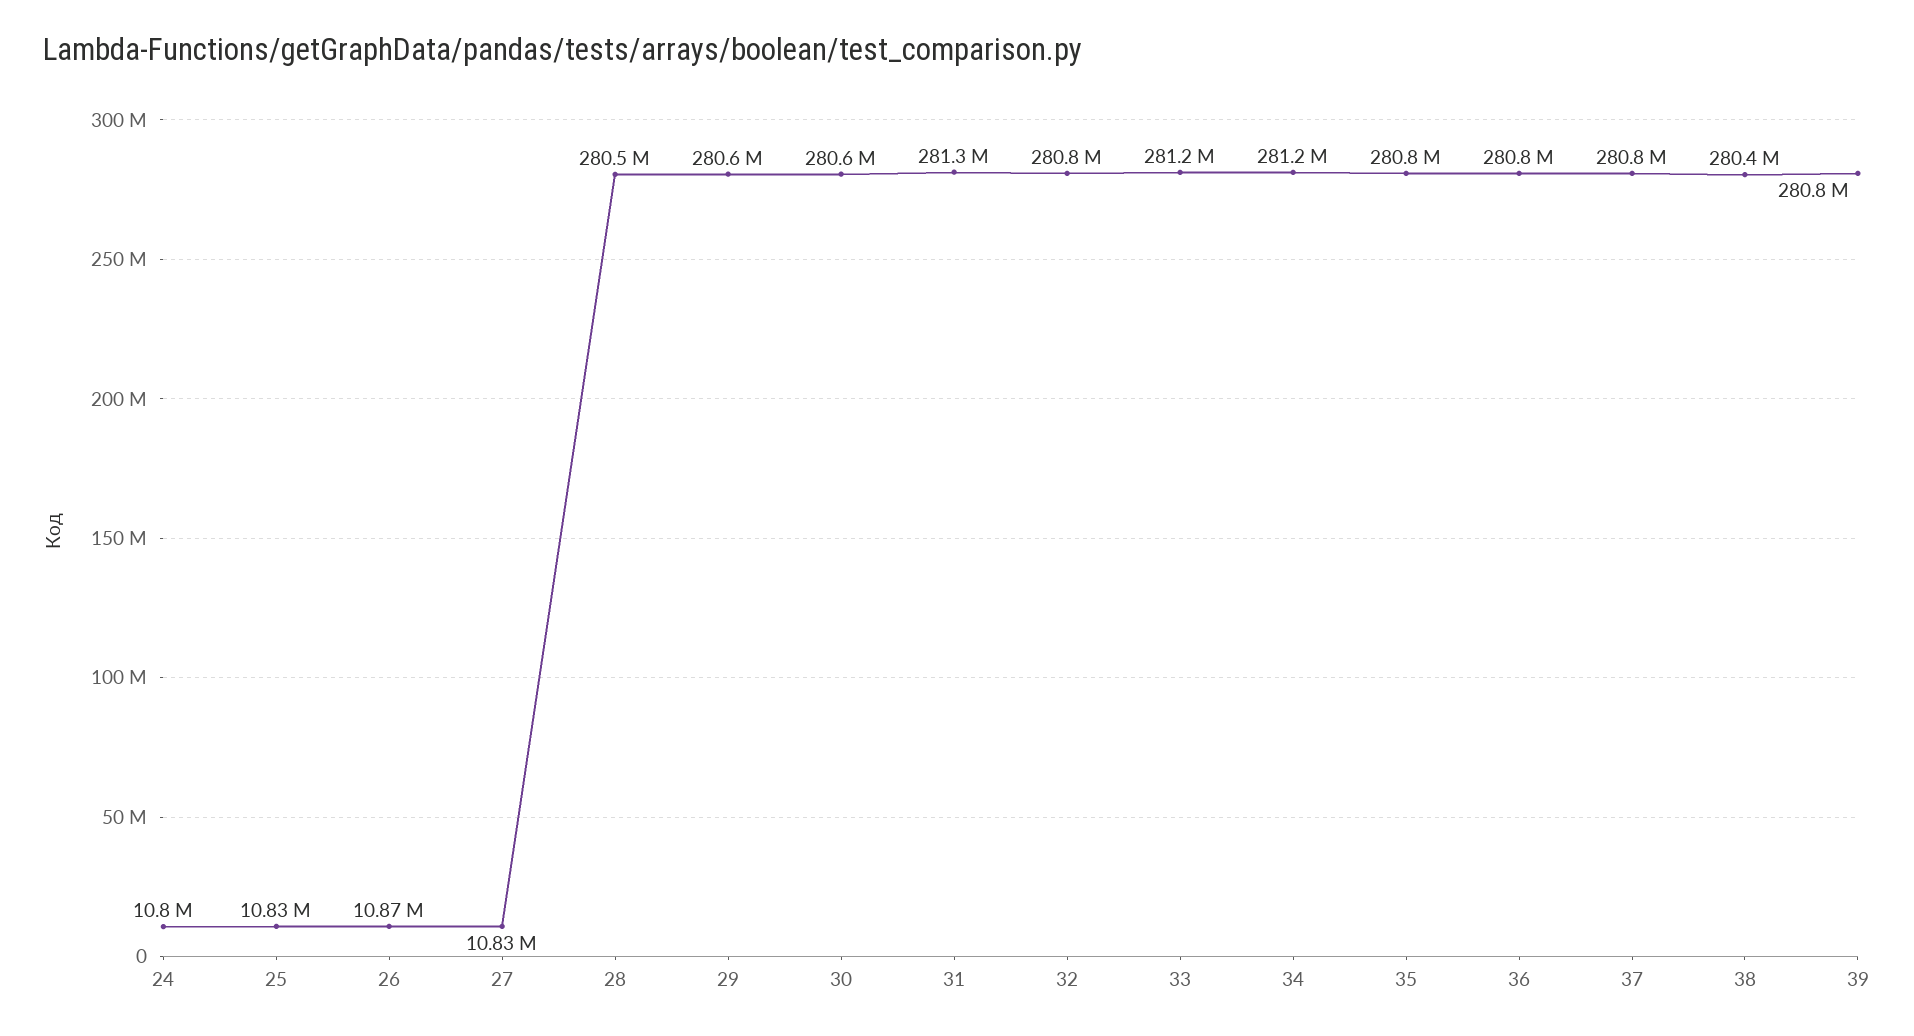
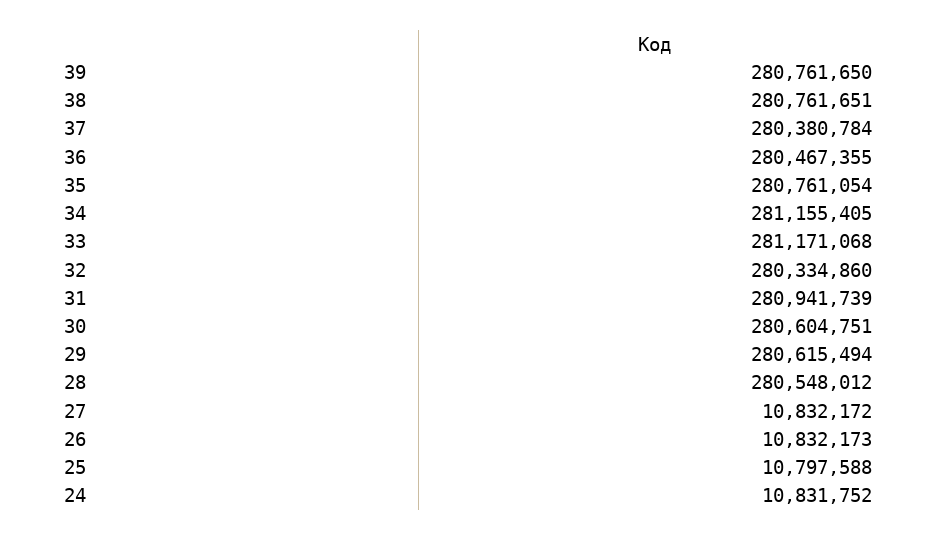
  {
-   "24": 10800000,
+   "24": 10831752,
-   "25": 10830000,
+   "25": 10797588,
-   "26": 10870000,
+   "26": 10832173,
    "27": 10832172,
    "28": 280548012,
    "29": 280615494,
    "30": 280604751,
-   "31": 281300000,
+   "31": 280941739,
-   "32": 280800000,
+   "32": 280334860,
    "33": 281171068,
    "34": 281155405,
    "35": 280761054,
-   "36": 280800000,
+   "36": 280467355,
-   "37": 280800000,
+   "37": 280380784,
-   "38": 280400000,
+   "38": 280761651,
    "39": 280761650
  }

